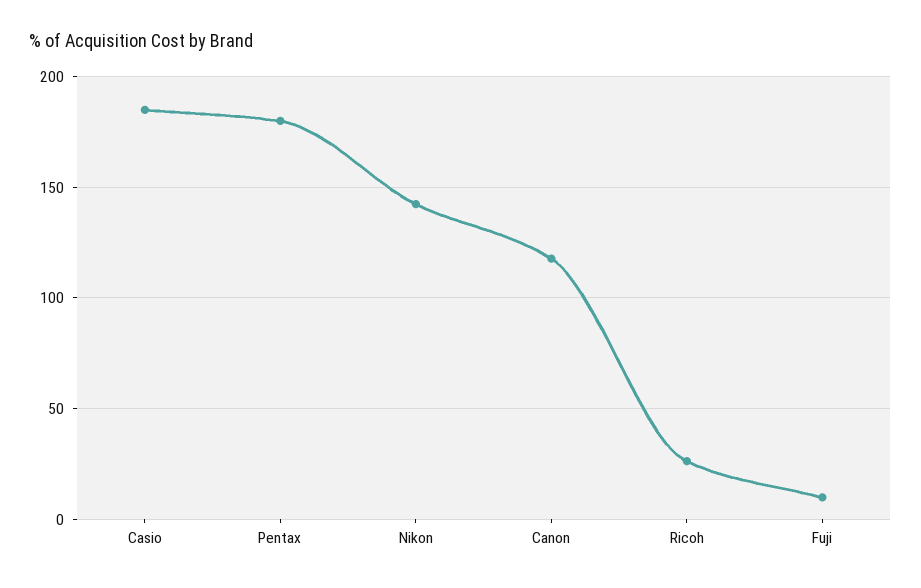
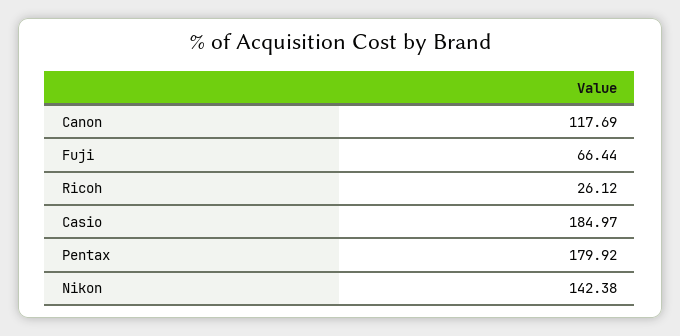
  {
    "Casio": 184.97,
    "Pentax": 179.92,
    "Nikon": 142.38,
    "Canon": 117.69,
    "Ricoh": 26.12,
-   "Fuji": 10
+   "Fuji": 66.44
  }

